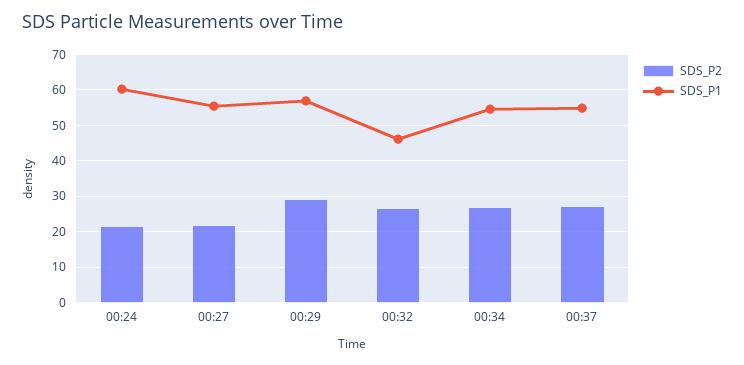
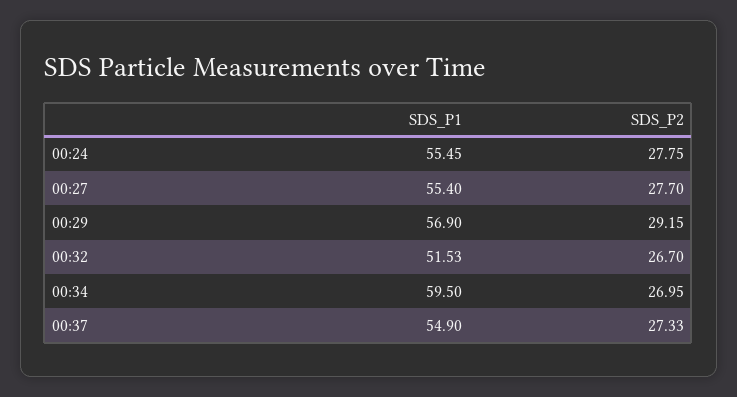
  {
    "SDS_P2": {
-     "00:24": 22,
+     "00:24": 27.75,
-     "00:27": 22,
+     "00:27": 27.7,
      "00:29": 29.15,
      "00:32": 26.7,
      "00:34": 26.95,
      "00:37": 27.33
    },
    "SDS_P1": {
-     "00:24": 60,
+     "00:24": 55.45,
      "00:27": 55.4,
      "00:29": 56.9,
-     "00:32": 46,
+     "00:32": 51.53,
-     "00:34": 54,
+     "00:34": 59.5,
      "00:37": 54.9
    }
  }

